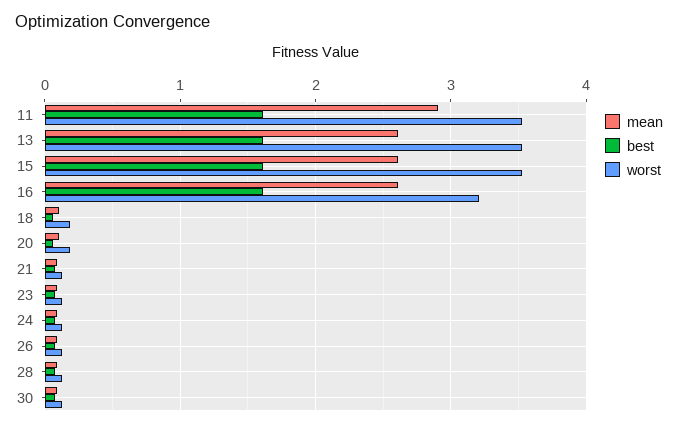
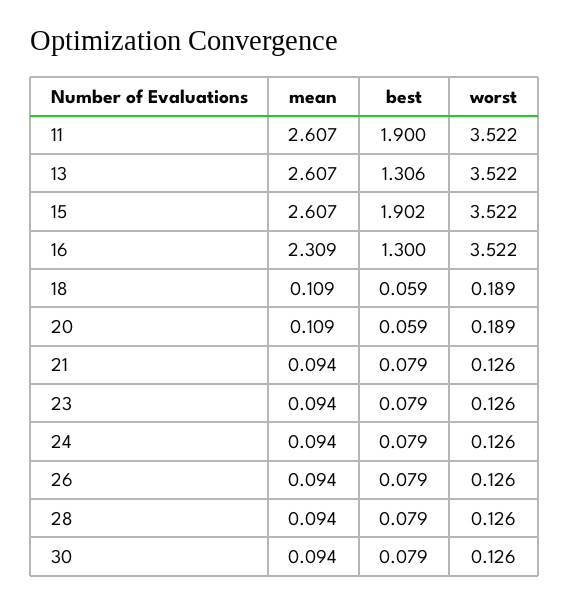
  {
    "mean": {
-     "11": 2.9,
+     "11": 2.607,
      "13": 2.607,
      "15": 2.607,
-     "16": 2.6,
+     "16": 2.309,
      "18": 0.109,
      "20": 0.109,
      "21": 0.094,
      "23": 0.094,
      "24": 0.094,
      "26": 0.094,
      "28": 0.094,
      "30": 0.094
    },
    "best": {
-     "11": 1.6,
+     "11": 1.9,
-     "13": 1.6,
+     "13": 1.306,
-     "15": 1.6,
+     "15": 1.902,
-     "16": 1.6,
+     "16": 1.3,
      "18": 0.059,
      "20": 0.059,
      "21": 0.079,
      "23": 0.079,
      "24": 0.079,
      "26": 0.079,
      "28": 0.079,
      "30": 0.079
    },
    "worst": {
      "11": 3.522,
      "13": 3.522,
      "15": 3.522,
-     "16": 3.2,
+     "16": 3.522,
      "18": 0.189,
      "20": 0.189,
      "21": 0.126,
      "23": 0.126,
      "24": 0.126,
      "26": 0.126,
      "28": 0.126,
      "30": 0.126
    }
  }

